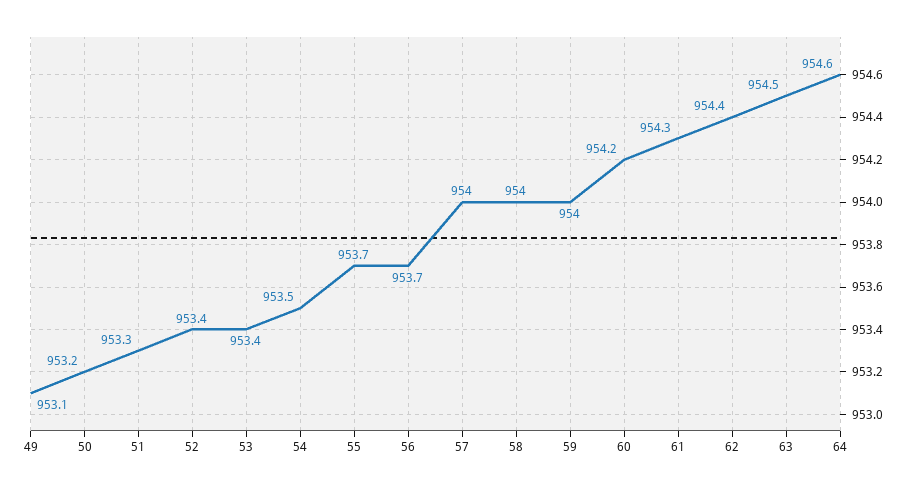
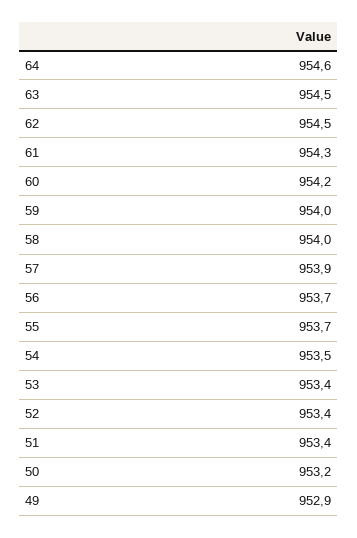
  {
-   "49": 953.1,
+   "49": 952.9,
    "50": 953.2,
-   "51": 953.3,
+   "51": 953.4,
    "52": 953.4,
    "53": 953.4,
    "54": 953.5,
    "55": 953.7,
    "56": 953.7,
-   "57": 954,
+   "57": 953.9,
    "58": 954,
    "59": 954,
    "60": 954.2,
    "61": 954.3,
-   "62": 954.4,
+   "62": 954.5,
    "63": 954.5,
    "64": 954.6
  }

